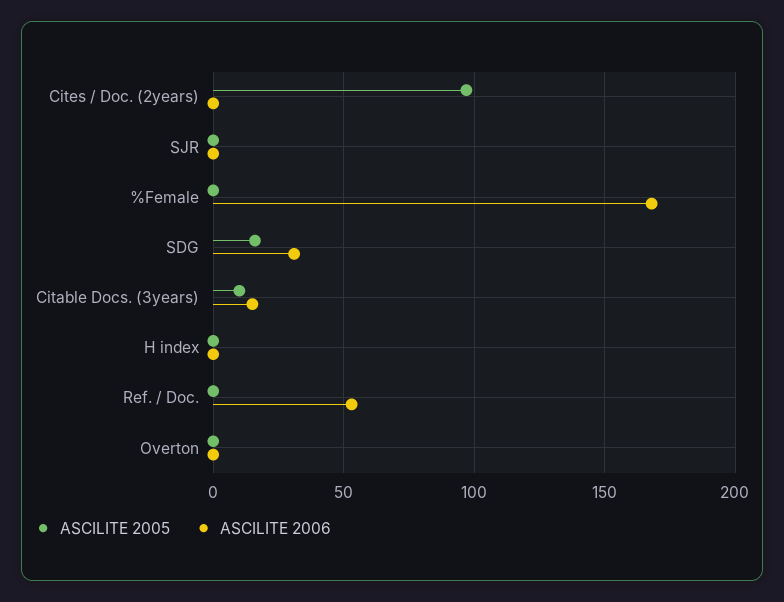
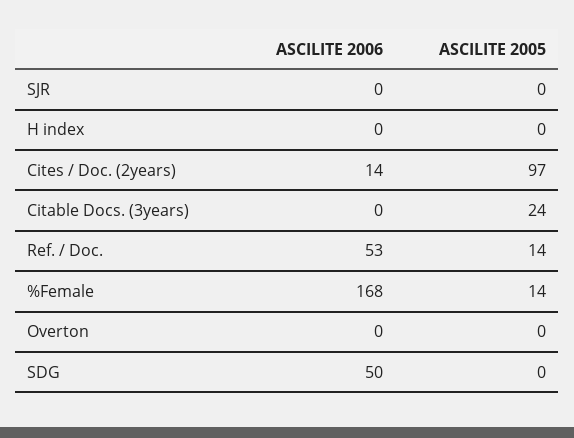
  {
    "ASCILITE 2005": {
      "Cites / Doc. (2years)": 97,
      "SJR": 0,
-     "%Female": 0,
+     "%Female": 14,
-     "SDG": 15,
+     "SDG": 0,
-     "Citable Docs. (3years)": 10,
+     "Citable Docs. (3years)": 24,
      "H index": 0,
-     "Ref. / Doc.": 0,
+     "Ref. / Doc.": 14,
      "Overton": 0
    },
    "ASCILITE 2006": {
-     "Cites / Doc. (2years)": 0,
+     "Cites / Doc. (2years)": 14,
      "SJR": 0,
      "%Female": 168,
-     "SDG": 30,
+     "SDG": 50,
-     "Citable Docs. (3years)": 15,
+     "Citable Docs. (3years)": 0,
      "H index": 0,
      "Ref. / Doc.": 53,
      "Overton": 0
    }
  }

